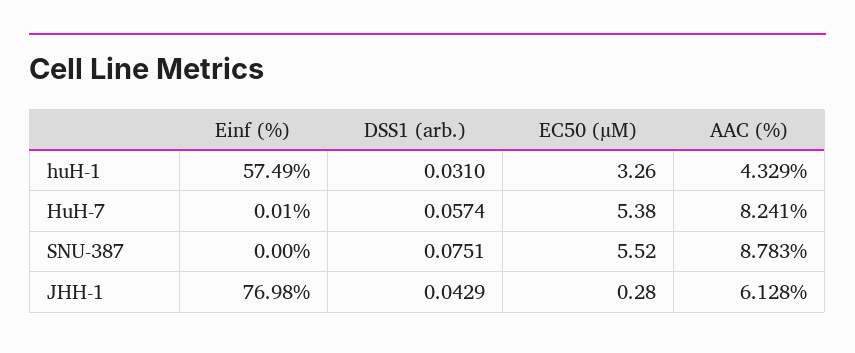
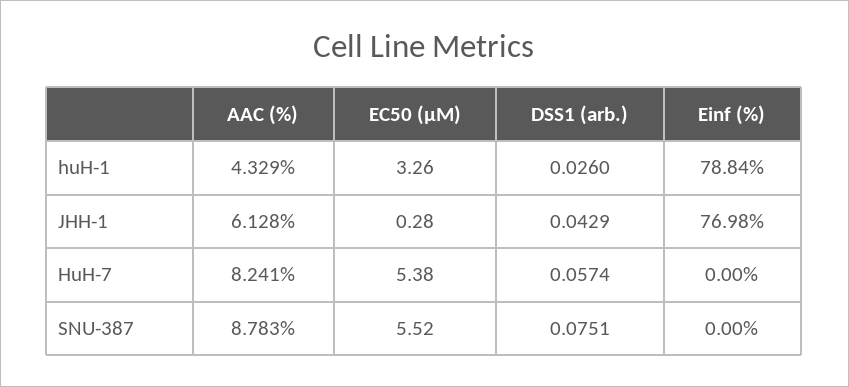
  {
    "Einf (%)": {
-     "huH-1": 57.49,
+     "huH-1": 78.84,
-     "HuH-7": 0.01,
+     "HuH-7": 0,
      "SNU-387": 0,
      "JHH-1": 76.98
    },
    "DSS1 (arb.)": {
-     "huH-1": 0.031,
+     "huH-1": 0.026,
      "HuH-7": 0.0574,
      "SNU-387": 0.0751,
      "JHH-1": 0.0429
    },
    "EC50 (µM)": {
      "huH-1": 3.26,
      "HuH-7": 5.38,
      "SNU-387": 5.52,
      "JHH-1": 0.28
    },
    "AAC (%)": {
      "huH-1": 4.329,
      "HuH-7": 8.241,
      "SNU-387": 8.783,
      "JHH-1": 6.128
    }
  }

